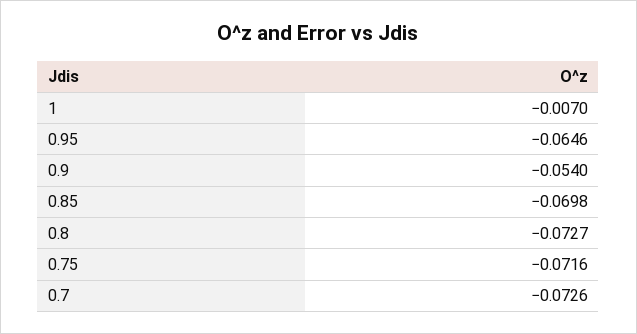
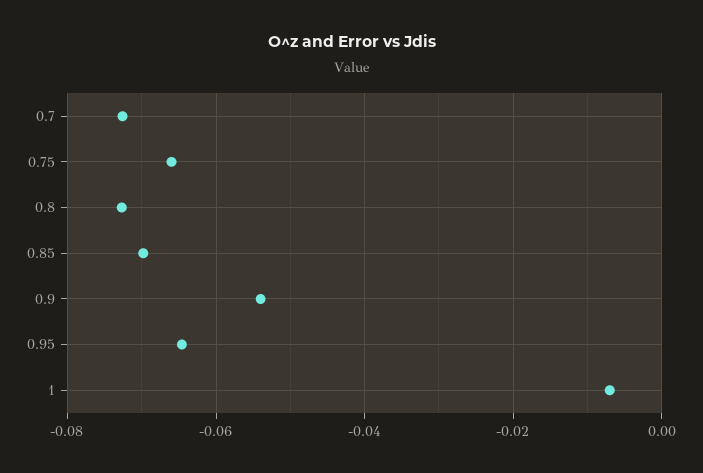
  {
    "1": -0.007,
    "0.95": -0.0646,
    "0.9": -0.054,
    "0.85": -0.0698,
    "0.8": -0.0727,
-   "0.75": -0.0716,
+   "0.75": -0.066,
    "0.7": -0.0726
  }

